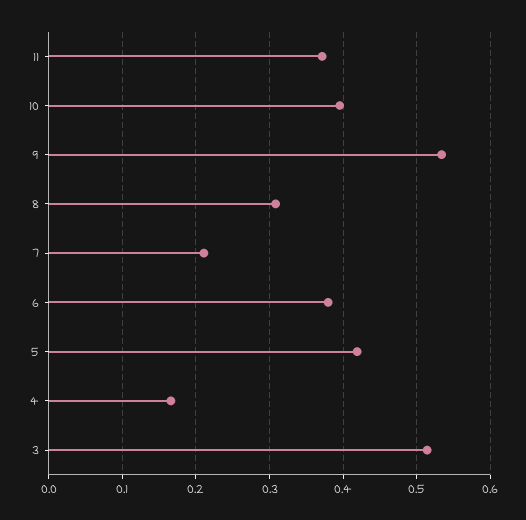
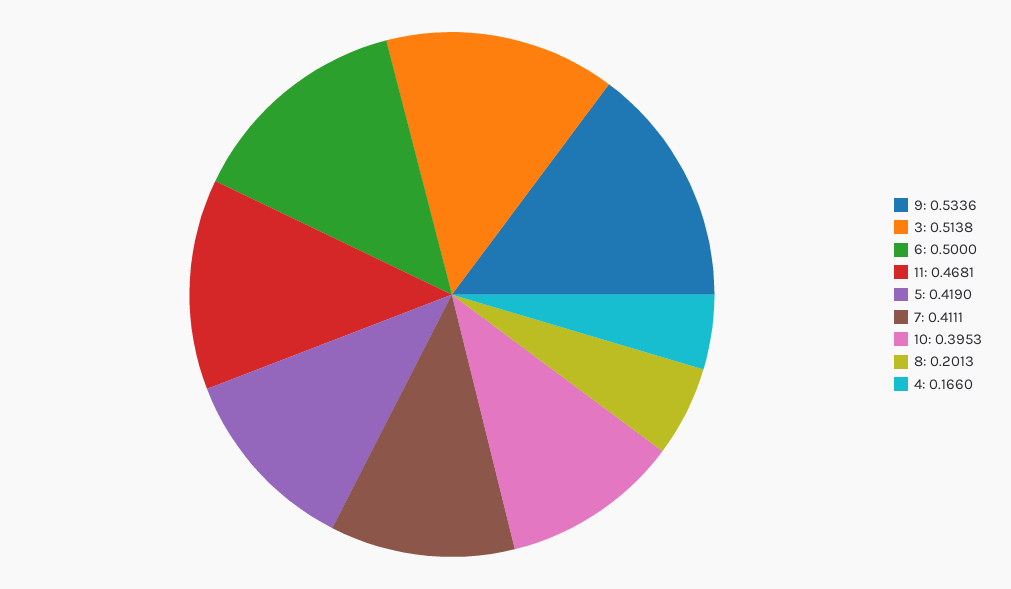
  {
-   "11": 0.37,
+   "11": 0.4681,
    "10": 0.3953,
    "9": 0.5336,
-   "8": 0.31,
+   "8": 0.2013,
-   "7": 0.21,
+   "7": 0.4111,
-   "6": 0.38,
+   "6": 0.5,
    "5": 0.419,
    "4": 0.166,
    "3": 0.5138
  }

